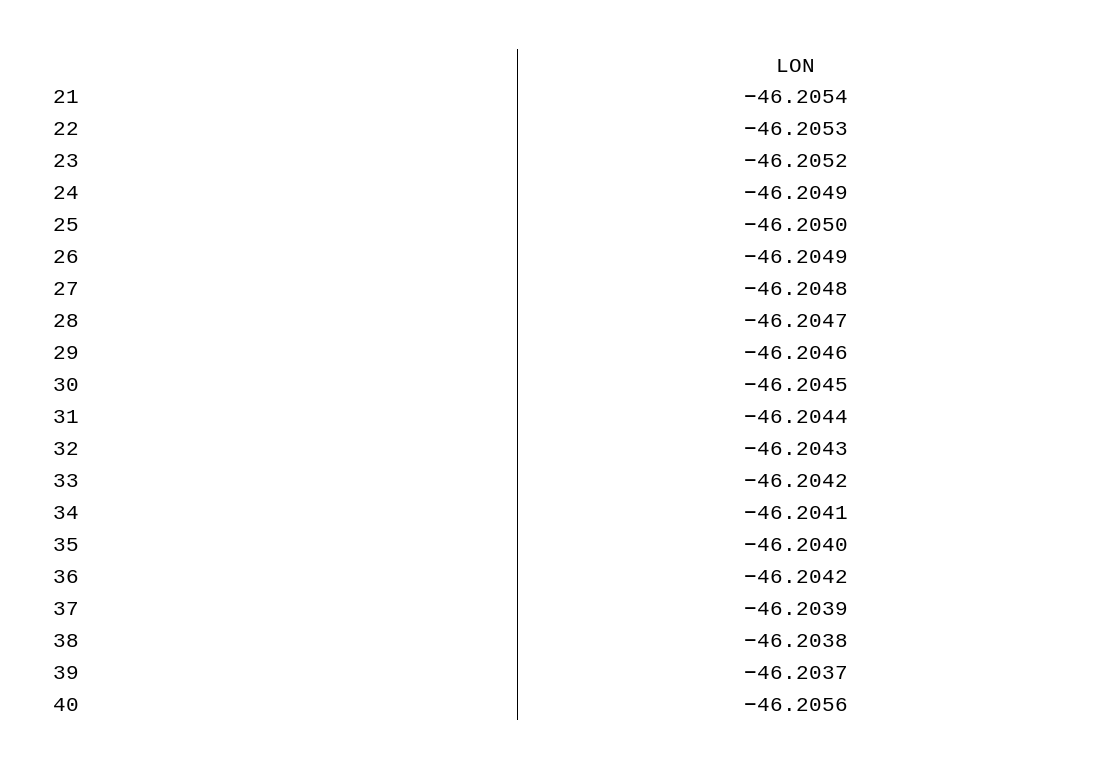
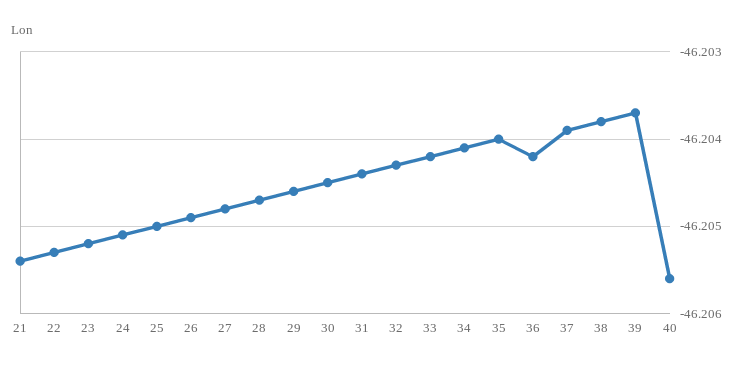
  {
    "21": -46.2054,
    "22": -46.2053,
    "23": -46.2052,
-   "24": -46.2049,
+   "24": -46.2051,
    "25": -46.205,
    "26": -46.2049,
    "27": -46.2048,
    "28": -46.2047,
    "29": -46.2046,
    "30": -46.2045,
    "31": -46.2044,
    "32": -46.2043,
    "33": -46.2042,
    "34": -46.2041,
    "35": -46.204,
    "36": -46.2042,
    "37": -46.2039,
    "38": -46.2038,
    "39": -46.2037,
    "40": -46.2056
  }

